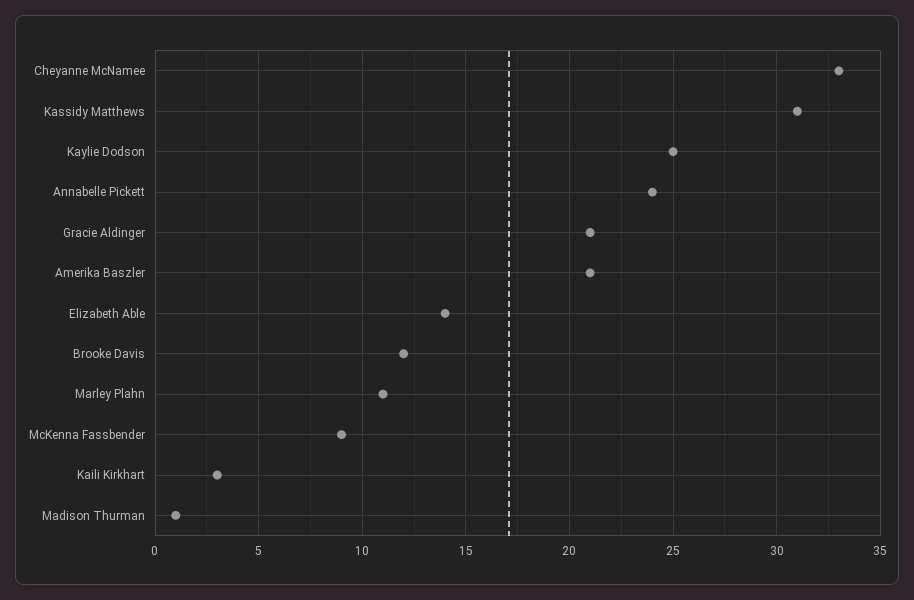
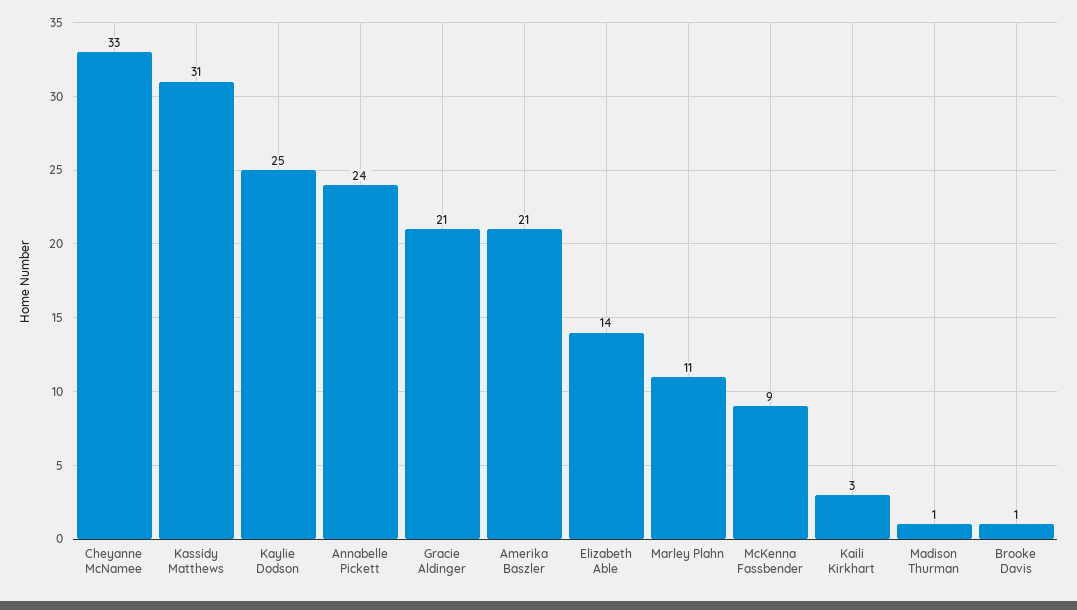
  {
    "Cheyanne McNamee": 33,
    "Kassidy Matthews": 31,
    "Kaylie Dodson": 25,
    "Annabelle Pickett": 24,
    "Gracie Aldinger": 21,
    "Amerika Baszler": 21,
    "Elizabeth Able": 14,
-   "Brooke Davis": 12,
+   "Brooke Davis": 1,
    "Marley Plahn": 11,
    "McKenna Fassbender": 9,
    "Kaili Kirkhart": 3,
    "Madison Thurman": 1
  }

